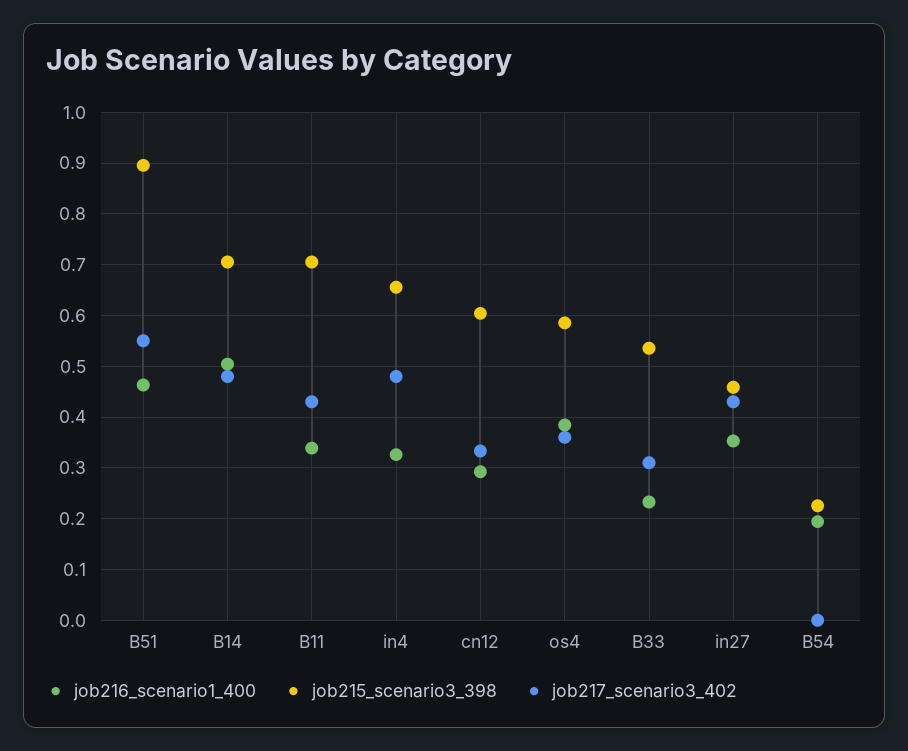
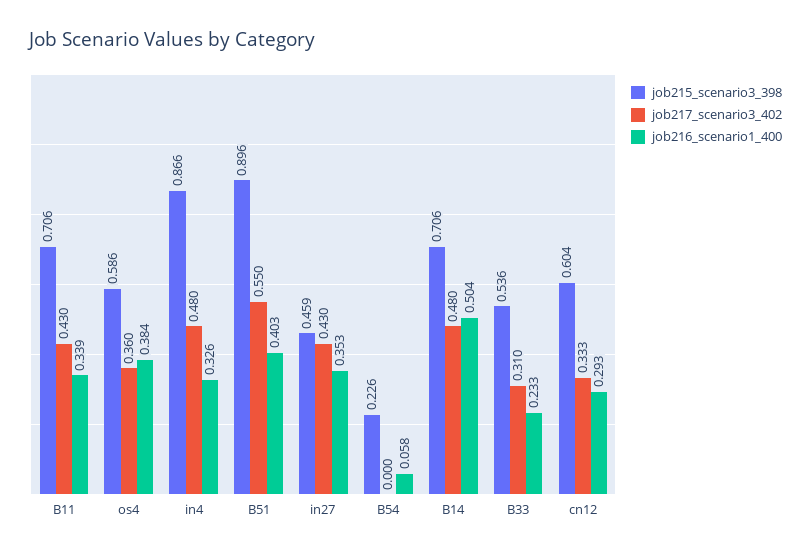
  {
    "job216_scenario1_400": {
-     "B51": 0.46,
+     "B51": 0.403,
      "B14": 0.504,
      "B11": 0.339,
      "in4": 0.326,
      "cn12": 0.293,
      "os4": 0.384,
      "B33": 0.233,
      "in27": 0.353,
-     "B54": 0.2
+     "B54": 0.058
    },
    "job215_scenario3_398": {
      "B51": 0.896,
      "B14": 0.706,
      "B11": 0.706,
-     "in4": 0.66,
+     "in4": 0.866,
      "cn12": 0.604,
      "os4": 0.586,
      "B33": 0.536,
      "in27": 0.459,
      "B54": 0.226
    },
    "job217_scenario3_402": {
      "B51": 0.55,
      "B14": 0.48,
      "B11": 0.43,
      "in4": 0.48,
      "cn12": 0.333,
      "os4": 0.36,
      "B33": 0.31,
      "in27": 0.43,
      "B54": 0
    }
  }

